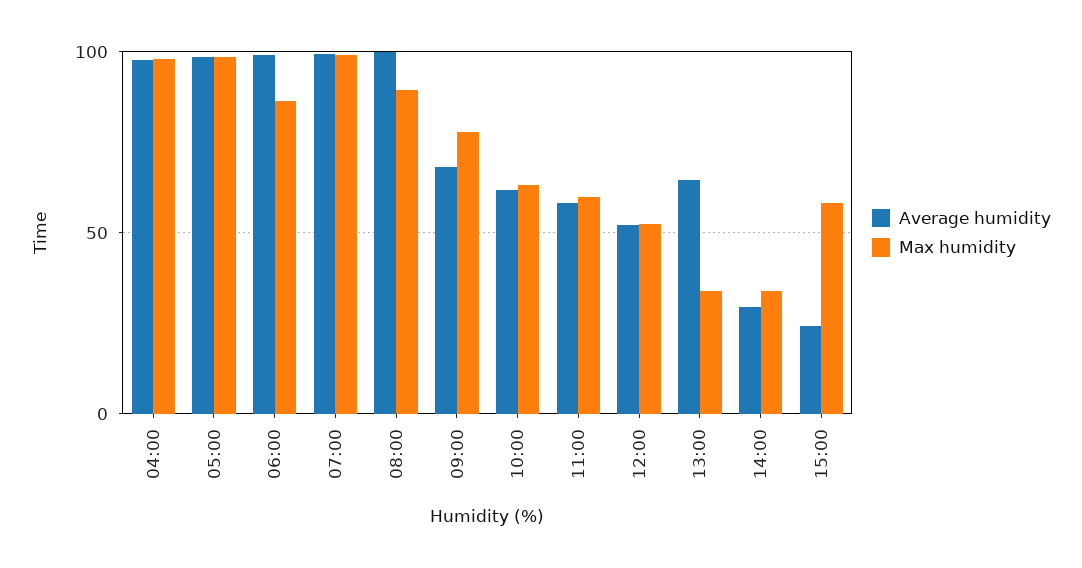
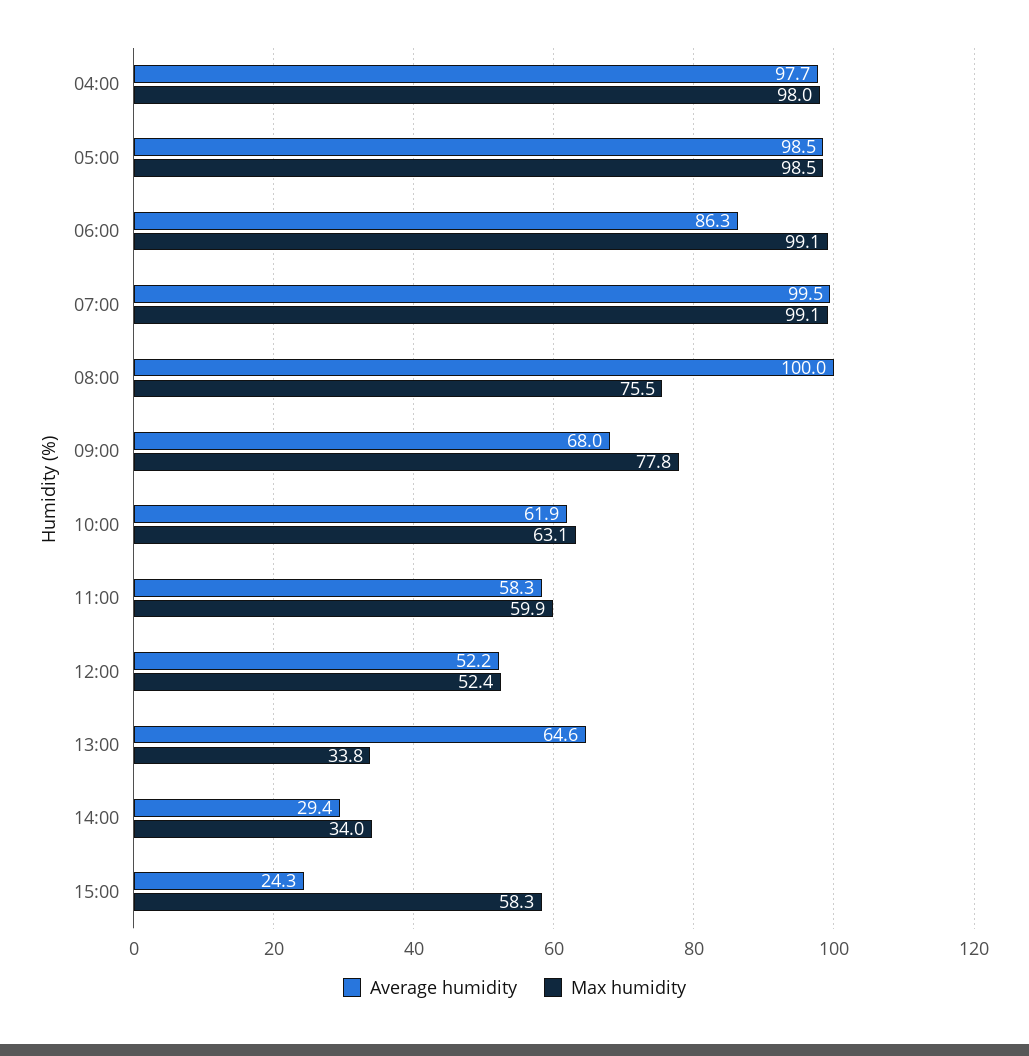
  {
    "Average humidity": {
      "04:00": 97.7,
      "05:00": 98.5,
-     "06:00": 100,
+     "06:00": 86.3,
      "07:00": 99.5,
      "08:00": 100,
      "09:00": 68,
      "10:00": 61.9,
      "11:00": 58.3,
      "12:00": 52.2,
      "13:00": 64.6,
      "14:00": 29.4,
      "15:00": 24.3
    },
    "Max humidity": {
      "04:00": 98,
      "05:00": 98.5,
-     "06:00": 85,
+     "06:00": 99.1,
      "07:00": 99.1,
-     "08:00": 90,
+     "08:00": 75.5,
      "09:00": 77.8,
      "10:00": 63.1,
      "11:00": 59.9,
      "12:00": 52.4,
      "13:00": 33.8,
      "14:00": 34,
      "15:00": 58.3
    }
  }

